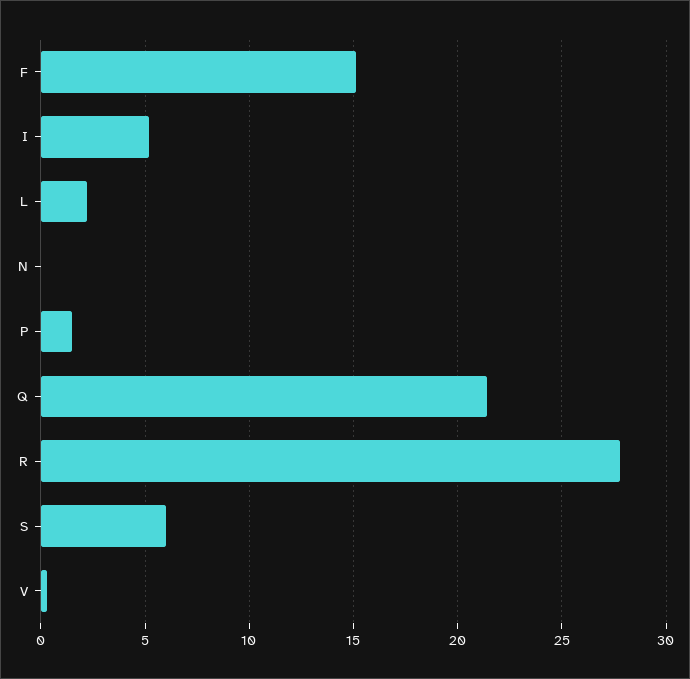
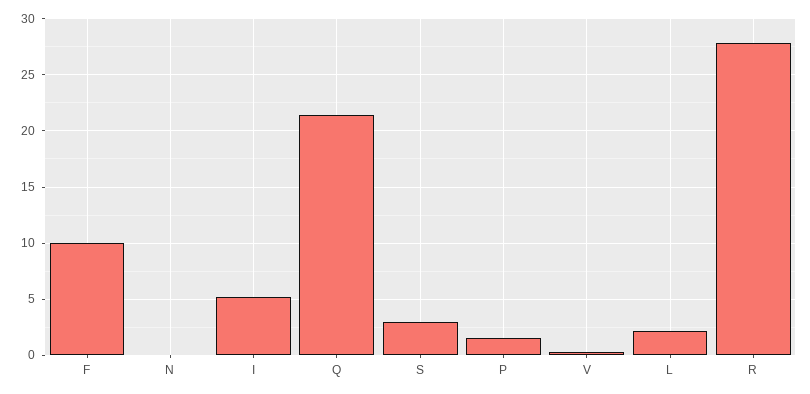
  {
-   "F": 15,
+   "F": 10,
    "I": 5,
    "L": 2,
    "N": 0,
    "P": 1.5,
    "Q": 21.5,
    "R": 28,
-   "S": 6,
+   "S": 3,
    "V": 0.5
  }

